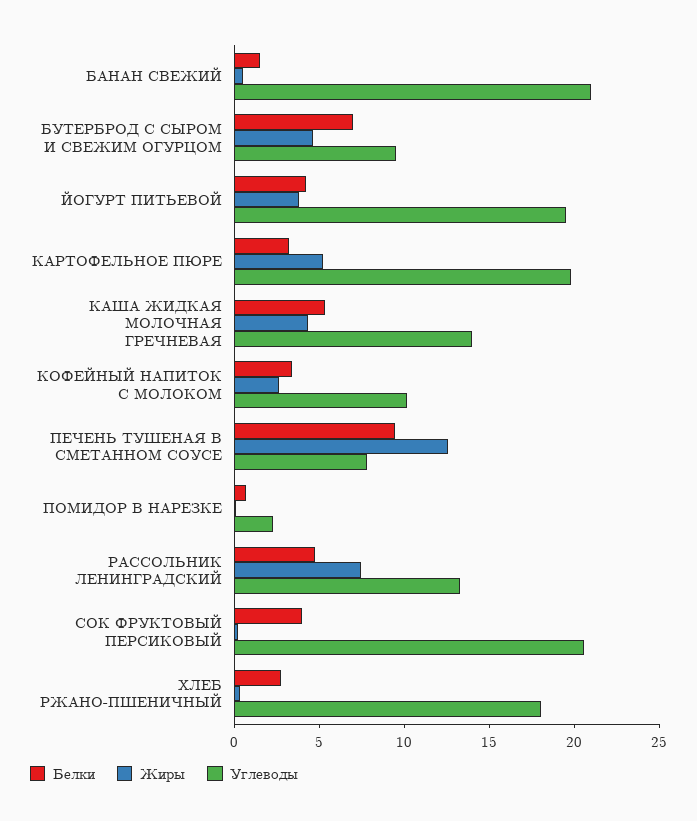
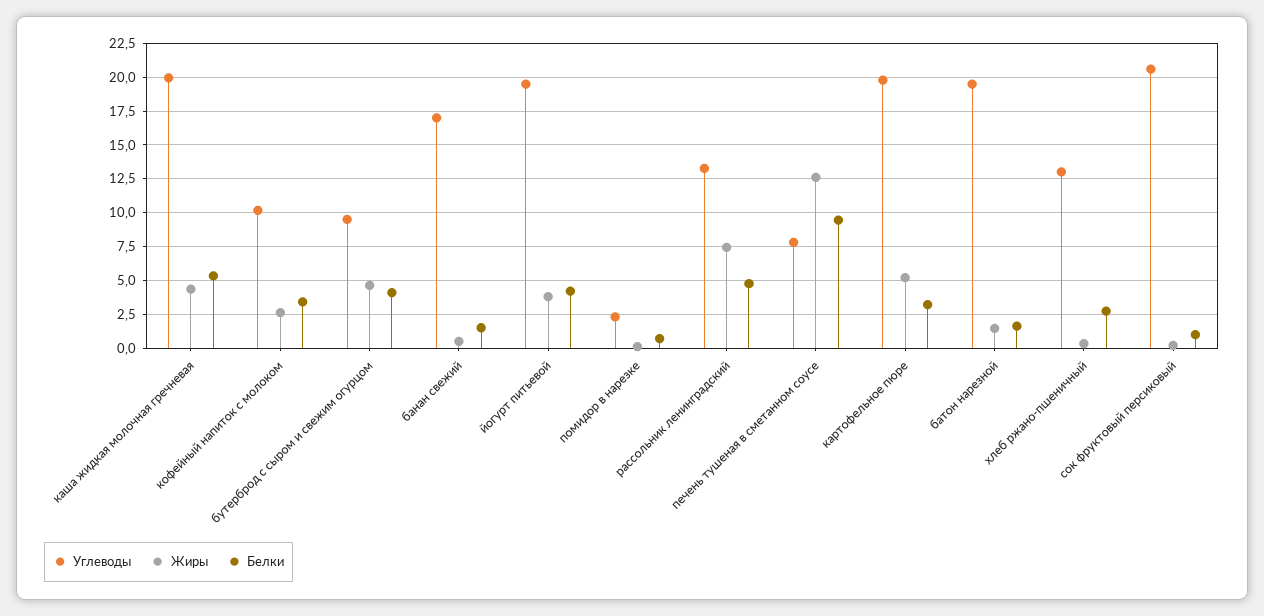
  {
    "Белки": {
      "БАНАН СВЕЖИЙ": 1.5,
-     "БУТЕРБРОД С СЫРОМ И СВЕЖИМ ОГУРЦОМ": 7,
+     "БУТЕРБРОД С СЫРОМ И СВЕЖИМ ОГУРЦОМ": 4,
      "ЙОГУРТ ПИТЬЕВОЙ": 4,
      "КАРТОФЕЛЬНОЕ ПЮРЕ": 3,
      "КАША ЖИДКАЯ МОЛОЧНАЯ ГРЕЧНЕВАЯ": 5.5,
      "КОФЕЙНЫЙ НАПИТОК С МОЛОКОМ": 3.5,
      "ПЕЧЕНЬ ТУШЕНАЯ В СМЕТАННОМ СОУСЕ": 9.5,
      "ПОМИДОР В НАРЕЗКЕ": 0.5,
      "РАССОЛЬНИК ЛЕНИНГРАДСКИЙ": 5,
-     "СОК ФРУКТОВЫЙ ПЕРСИКОВЫЙ": 4,
+     "СОК ФРУКТОВЫЙ ПЕРСИКОВЫЙ": 1,
-     "ХЛЕБ РЖАНО-ПШЕНИЧНЫЙ": 2.5
+     "ХЛЕБ РЖАНО-ПШЕНИЧНЫЙ": 2.5,
+     "батон нарезной": 1.5
    },
    "Жиры": {
      "БАНАН СВЕЖИЙ": 0.5,
      "БУТЕРБРОД С СЫРОМ И СВЕЖИМ ОГУРЦОМ": 4.5,
      "ЙОГУРТ ПИТЬЕВОЙ": 4,
      "КАРТОФЕЛЬНОЕ ПЮРЕ": 5,
      "КАША ЖИДКАЯ МОЛОЧНАЯ ГРЕЧНЕВАЯ": 4.5,
      "КОФЕЙНЫЙ НАПИТОК С МОЛОКОМ": 2.5,
      "ПЕЧЕНЬ ТУШЕНАЯ В СМЕТАННОМ СОУСЕ": 12.5,
      "ПОМИДОР В НАРЕЗКЕ": 0,
      "РАССОЛЬНИК ЛЕНИНГРАДСКИЙ": 7.5,
      "СОК ФРУКТОВЫЙ ПЕРСИКОВЫЙ": 0,
-     "ХЛЕБ РЖАНО-ПШЕНИЧНЫЙ": 0.5
+     "ХЛЕБ РЖАНО-ПШЕНИЧНЫЙ": 0.5,
+     "батон нарезной": 1.5
    },
    "Углеводы": {
-     "БАНАН СВЕЖИЙ": 21,
+     "БАНАН СВЕЖИЙ": 17,
      "БУТЕРБРОД С СЫРОМ И СВЕЖИМ ОГУРЦОМ": 9.5,
      "ЙОГУРТ ПИТЬЕВОЙ": 19.5,
      "КАРТОФЕЛЬНОЕ ПЮРЕ": 20,
-     "КАША ЖИДКАЯ МОЛОЧНАЯ ГРЕЧНЕВАЯ": 14,
+     "КАША ЖИДКАЯ МОЛОЧНАЯ ГРЕЧНЕВАЯ": 20,
      "КОФЕЙНЫЙ НАПИТОК С МОЛОКОМ": 10,
      "ПЕЧЕНЬ ТУШЕНАЯ В СМЕТАННОМ СОУСЕ": 8,
      "ПОМИДОР В НАРЕЗКЕ": 2.5,
      "РАССОЛЬНИК ЛЕНИНГРАДСКИЙ": 13.5,
      "СОК ФРУКТОВЫЙ ПЕРСИКОВЫЙ": 20.5,
-     "ХЛЕБ РЖАНО-ПШЕНИЧНЫЙ": 18
+     "ХЛЕБ РЖАНО-ПШЕНИЧНЫЙ": 13,
+     "батон нарезной": 19.5
    }
  }

